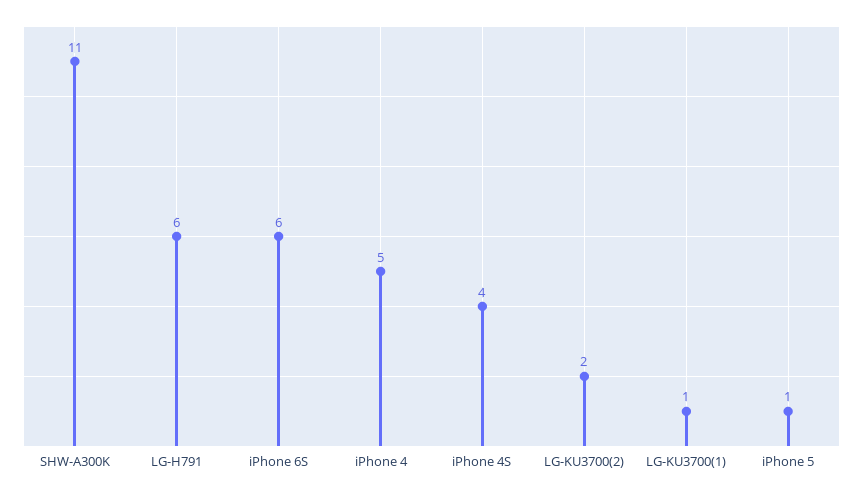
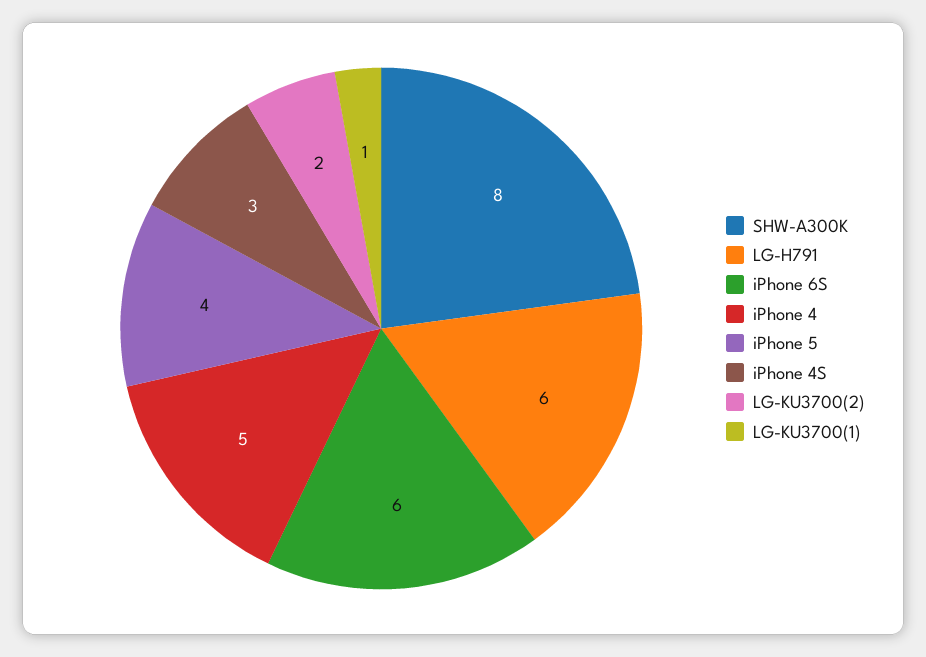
  {
-   "SHW-A300K": 11,
+   "SHW-A300K": 8,
    "LG-H791": 6,
    "iPhone 6S": 6,
    "iPhone 4": 5,
-   "iPhone 4S": 4,
+   "iPhone 4S": 3,
    "LG-KU3700(2)": 2,
    "LG-KU3700(1)": 1,
-   "iPhone 5": 1
+   "iPhone 5": 4
  }

